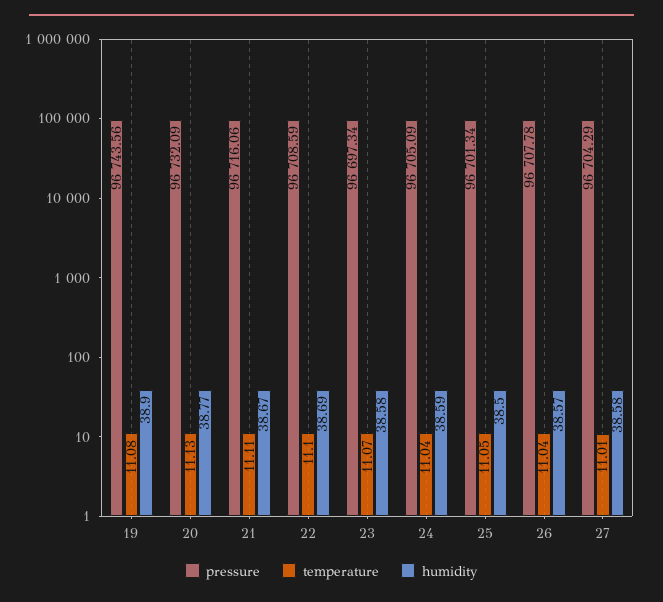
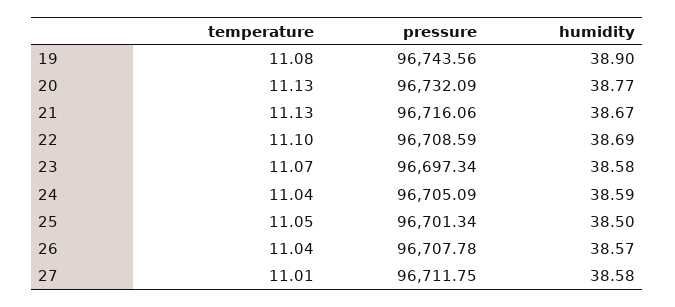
  {
    "pressure": {
      "19": 96743.56,
      "20": 96732.09,
      "21": 96716.06,
      "22": 96708.59,
      "23": 96697.34,
      "24": 96705.09,
      "25": 96701.34,
      "26": 96707.78,
-     "27": 96704.29
+     "27": 96711.75
    },
    "temperature": {
      "19": 11.08,
      "20": 11.13,
-     "21": 11.11,
+     "21": 11.13,
      "22": 11.1,
      "23": 11.07,
      "24": 11.04,
      "25": 11.05,
      "26": 11.04,
      "27": 11.01
    },
    "humidity": {
      "19": 38.9,
      "20": 38.77,
      "21": 38.67,
      "22": 38.69,
      "23": 38.58,
      "24": 38.59,
      "25": 38.5,
      "26": 38.57,
      "27": 38.58
    }
  }

